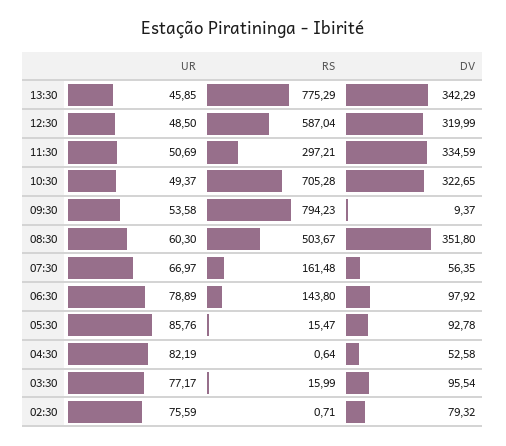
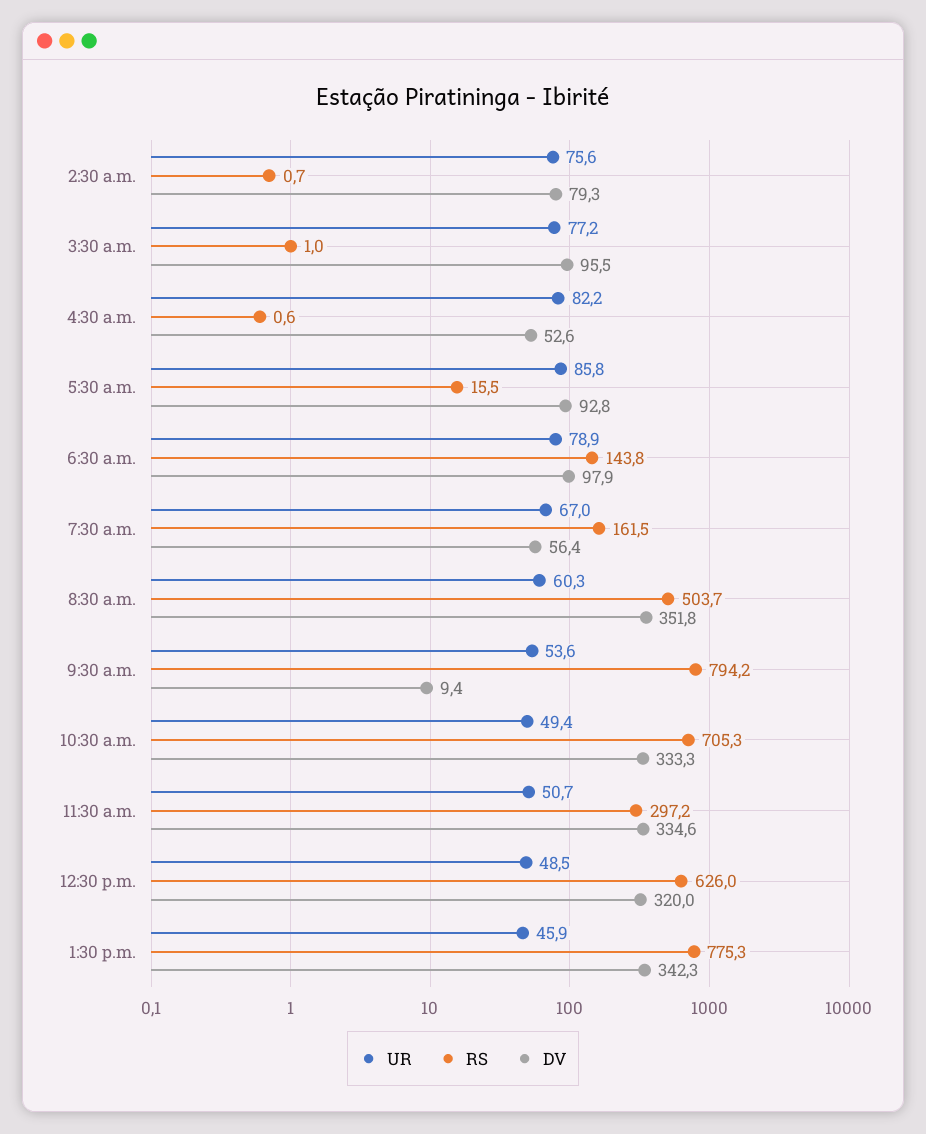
  {
    "UR": {
      "13:30": 45.85,
      "12:30": 48.5,
      "11:30": 50.69,
      "10:30": 49.37,
      "09:30": 53.58,
      "08:30": 60.3,
      "07:30": 66.97,
      "06:30": 78.89,
      "05:30": 85.76,
      "04:30": 82.19,
      "03:30": 77.17,
      "02:30": 75.59
    },
    "RS": {
      "13:30": 775.29,
-     "12:30": 587.04,
+     "12:30": 626,
      "11:30": 297.21,
      "10:30": 705.28,
      "09:30": 794.23,
      "08:30": 503.67,
      "07:30": 161.48,
      "06:30": 143.8,
      "05:30": 15.47,
      "04:30": 0.64,
-     "03:30": 15.99,
+     "03:30": 1,
      "02:30": 0.71
    },
    "DV": {
      "13:30": 342.29,
      "12:30": 319.99,
      "11:30": 334.59,
-     "10:30": 322.65,
+     "10:30": 333.3,
      "09:30": 9.37,
      "08:30": 351.8,
      "07:30": 56.35,
      "06:30": 97.92,
      "05:30": 92.78,
      "04:30": 52.58,
      "03:30": 95.54,
      "02:30": 79.32
    }
  }

